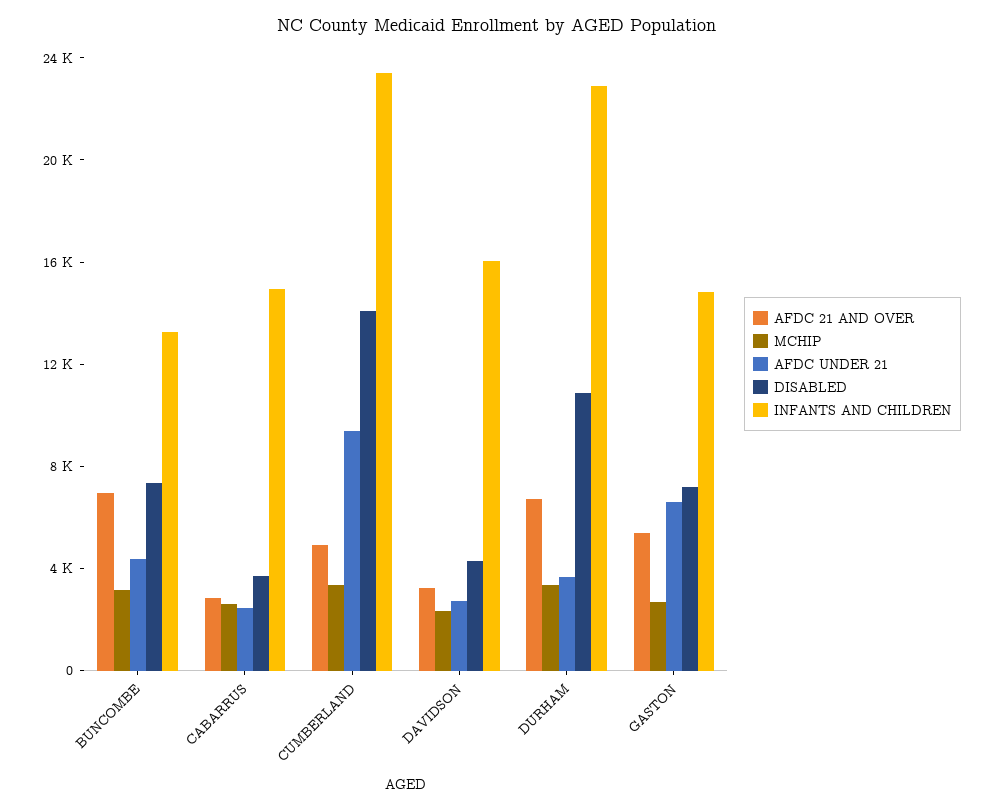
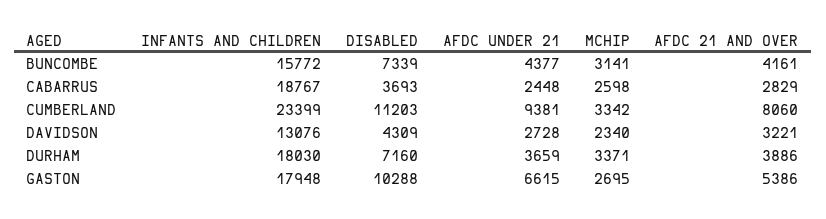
  {
    "AFDC 21 AND OVER": {
-     "BUNCOMBE": 7000,
+     "BUNCOMBE": 4161,
      "CABARRUS": 2829,
-     "CUMBERLAND": 5000,
+     "CUMBERLAND": 8060,
      "DAVIDSON": 3221,
-     "DURHAM": 7000,
+     "DURHAM": 3886,
      "GASTON": 5386
    },
    "MCHIP": {
      "BUNCOMBE": 3141,
      "CABARRUS": 2598,
      "CUMBERLAND": 3342,
      "DAVIDSON": 2340,
      "DURHAM": 3371,
      "GASTON": 2695
    },
    "AFDC UNDER 21": {
      "BUNCOMBE": 4377,
      "CABARRUS": 2448,
      "CUMBERLAND": 9381,
      "DAVIDSON": 2728,
      "DURHAM": 3659,
      "GASTON": 6615
    },
    "DISABLED": {
      "BUNCOMBE": 7339,
      "CABARRUS": 3693,
-     "CUMBERLAND": 14000,
+     "CUMBERLAND": 11203,
      "DAVIDSON": 4309,
-     "DURHAM": 11000,
+     "DURHAM": 7160,
-     "GASTON": 7000
+     "GASTON": 10288
    },
    "INFANTS AND CHILDREN": {
-     "BUNCOMBE": 13000,
+     "BUNCOMBE": 15772,
-     "CABARRUS": 15000,
+     "CABARRUS": 18767,
      "CUMBERLAND": 23399,
-     "DAVIDSON": 16000,
+     "DAVIDSON": 13076,
-     "DURHAM": 23000,
+     "DURHAM": 18030,
-     "GASTON": 15000
+     "GASTON": 17948
    }
  }

